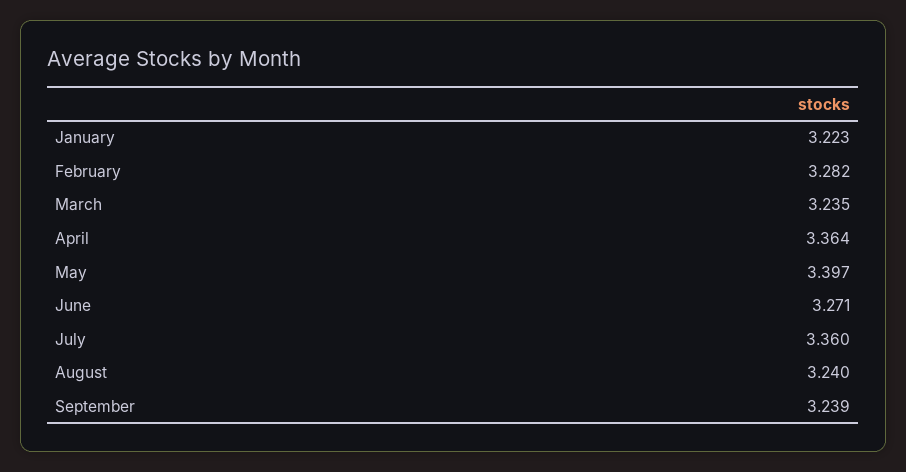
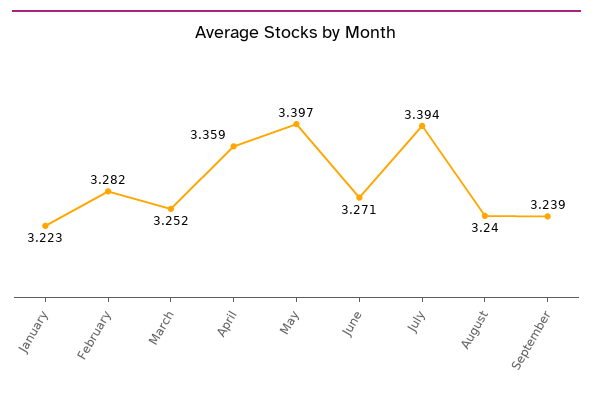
  {
    "January": 3.223,
    "February": 3.282,
-   "March": 3.235,
+   "March": 3.252,
-   "April": 3.364,
+   "April": 3.359,
    "May": 3.397,
    "June": 3.271,
-   "July": 3.36,
+   "July": 3.394,
    "August": 3.24,
    "September": 3.239
  }

